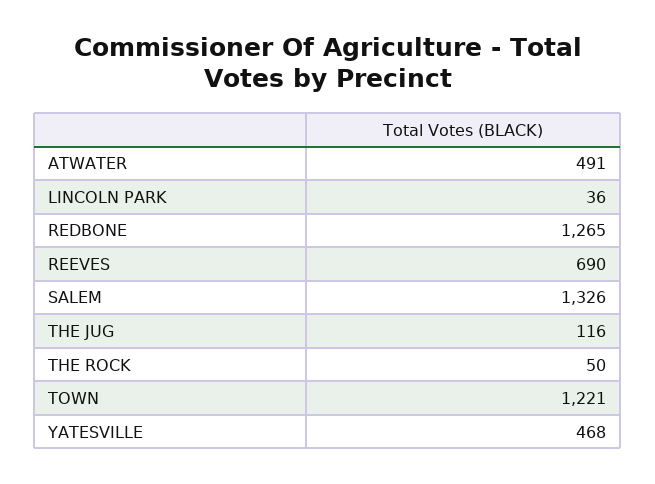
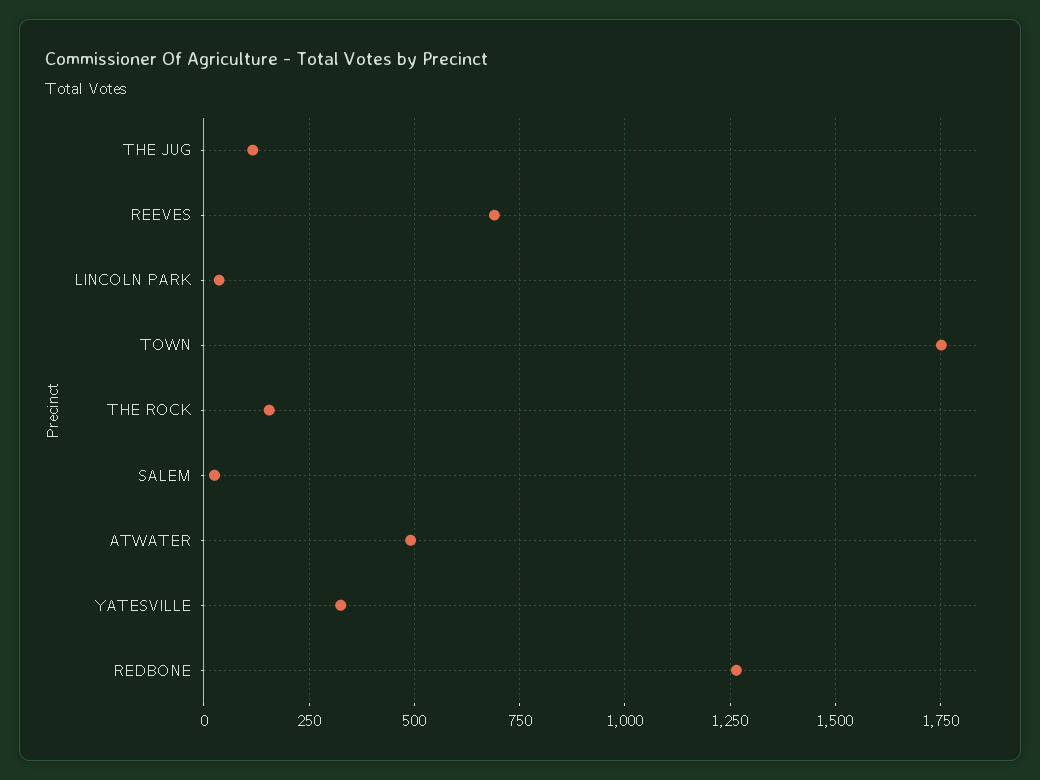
  {
    "ATWATER": 491,
    "LINCOLN PARK": 36,
    "REDBONE": 1265,
    "REEVES": 690,
-   "SALEM": 1326,
+   "SALEM": 25,
    "THE JUG": 116,
-   "THE ROCK": 50,
+   "THE ROCK": 150,
-   "TOWN": 1221,
+   "TOWN": 1750,
-   "YATESVILLE": 468
+   "YATESVILLE": 325
  }

